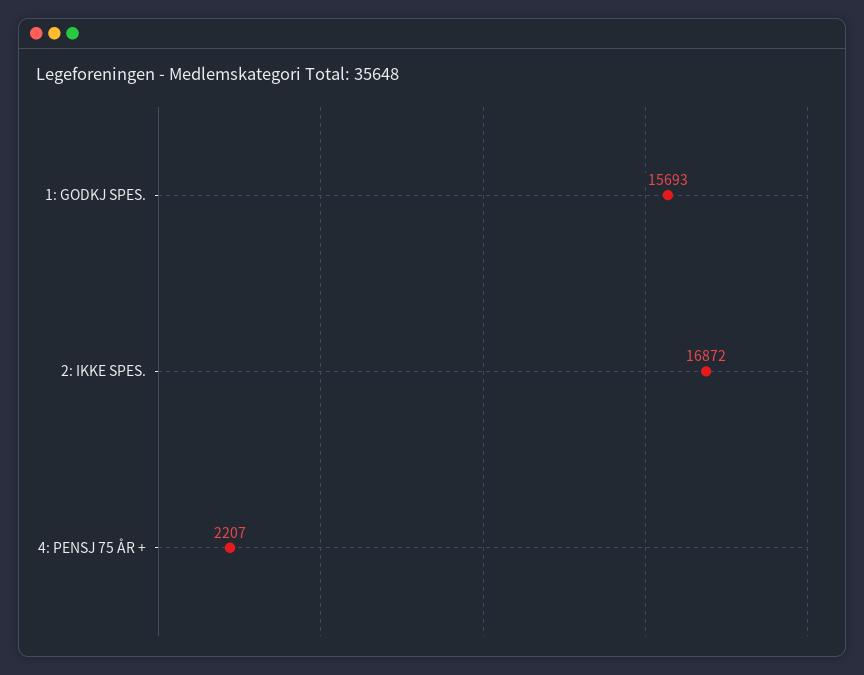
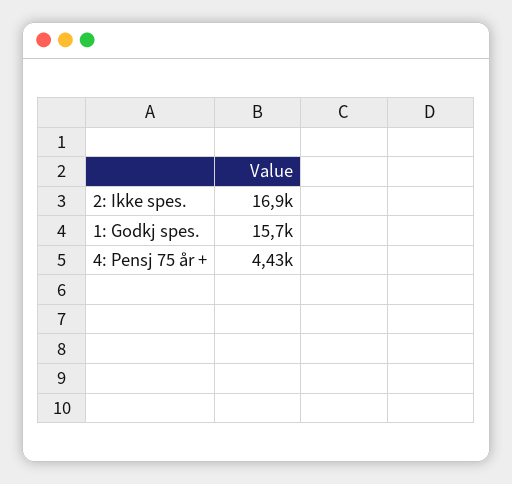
  {
    "1: GODKJ SPES.": 15693,
    "2: IKKE SPES.": 16872,
-   "4: PENSJ 75 ÅR +": 2207
+   "4: PENSJ 75 ÅR +": 4430
  }

